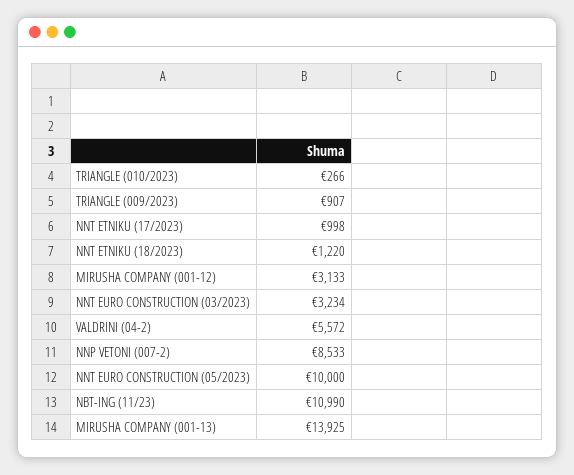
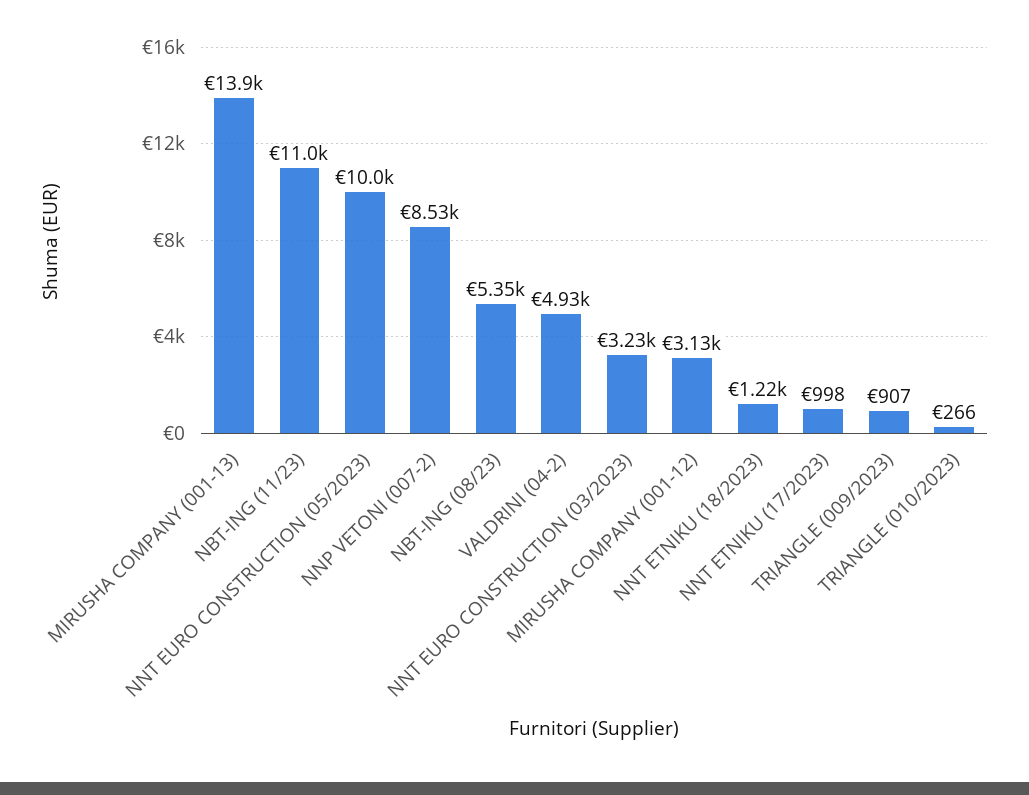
  {
    "TRIANGLE (010/2023)": 266,
    "TRIANGLE (009/2023)": 907,
    "NNT ETNIKU (17/2023)": 998,
    "NNT ETNIKU (18/2023)": 1220,
    "MIRUSHA COMPANY (001-12)": 3133,
    "NNT EURO CONSTRUCTION (03/2023)": 3234,
-   "VALDRINI (04-2)": 5572,
+   "VALDRINI (04-2)": 4930,
    "NNP VETONI (007-2)": 8533,
    "NNT EURO CONSTRUCTION (05/2023)": 10000,
    "NBT-ING (11/23)": 10990,
-   "MIRUSHA COMPANY (001-13)": 13925
+   "MIRUSHA COMPANY (001-13)": 13925,
+   "NBT-ING (08/23)": 5350
  }

